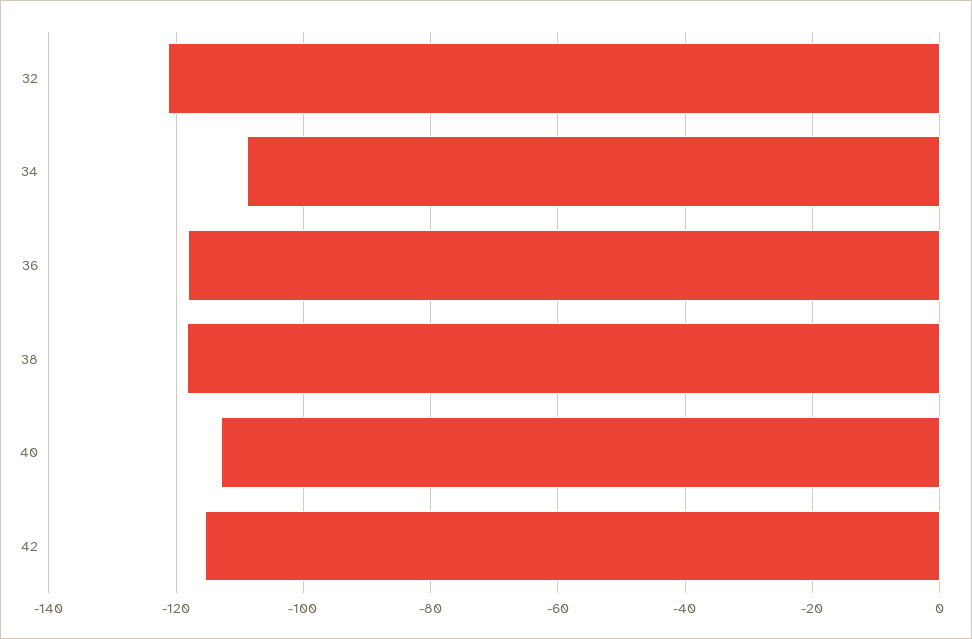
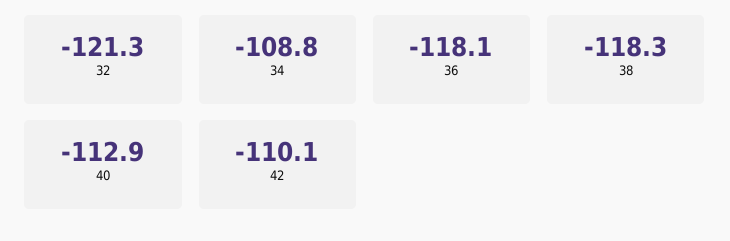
  {
    "32": -121.3,
    "34": -108.8,
    "36": -118.1,
    "38": -118.3,
    "40": -112.9,
-   "42": -116
+   "42": -110.1
  }

